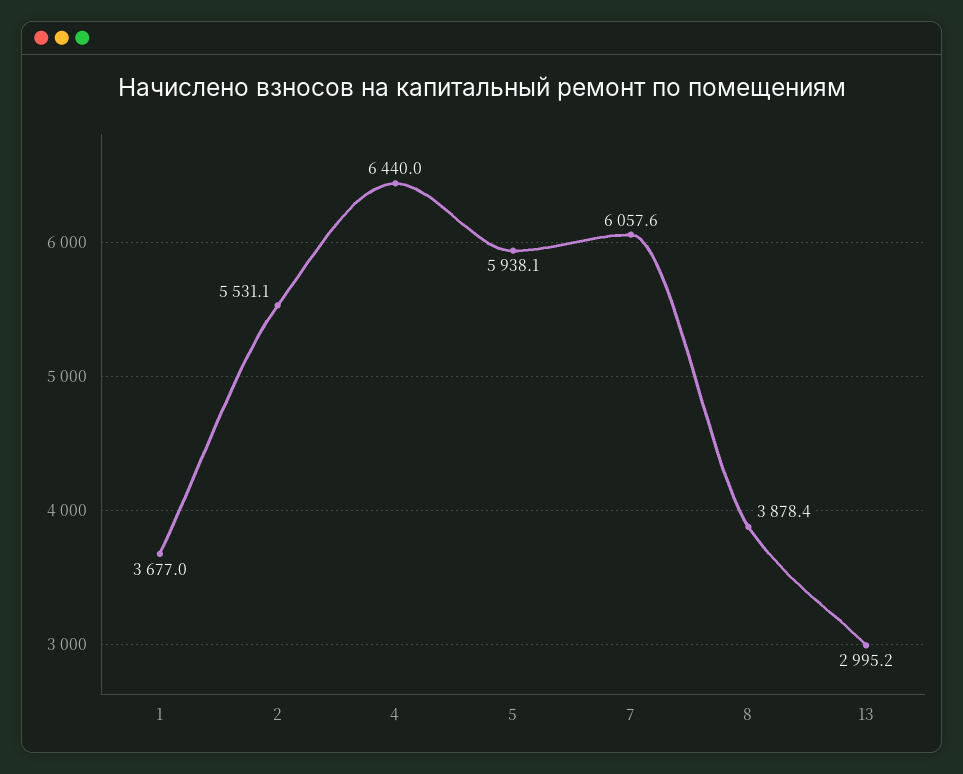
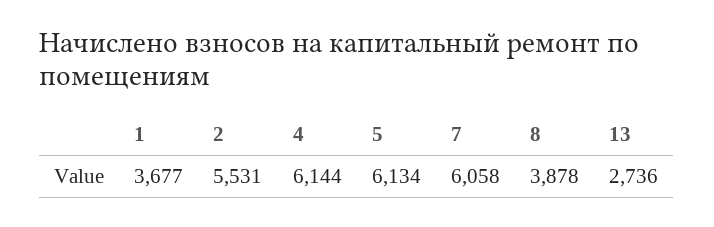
  {
    "1": 3677,
    "2": 5531.1,
-   "4": 6440,
+   "4": 6144,
-   "5": 5938.1,
+   "5": 6134,
    "7": 6057.6,
    "8": 3878.4,
-   "13": 2995.2
+   "13": 2736
  }

